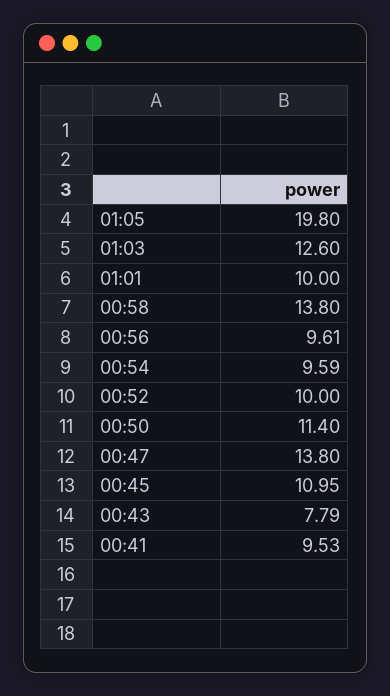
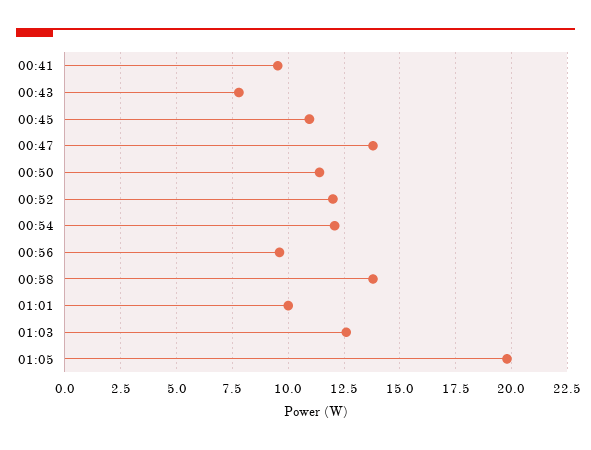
  {
    "01:05": 19.8,
    "01:03": 12.6,
    "01:01": 10,
    "00:58": 13.8,
    "00:56": 9.61,
-   "00:54": 9.59,
+   "00:54": 12,
-   "00:52": 10,
+   "00:52": 12,
    "00:50": 11.4,
    "00:47": 13.8,
    "00:45": 10.95,
    "00:43": 7.79,
    "00:41": 9.53
  }

